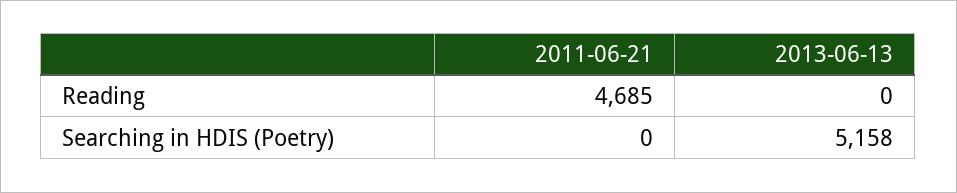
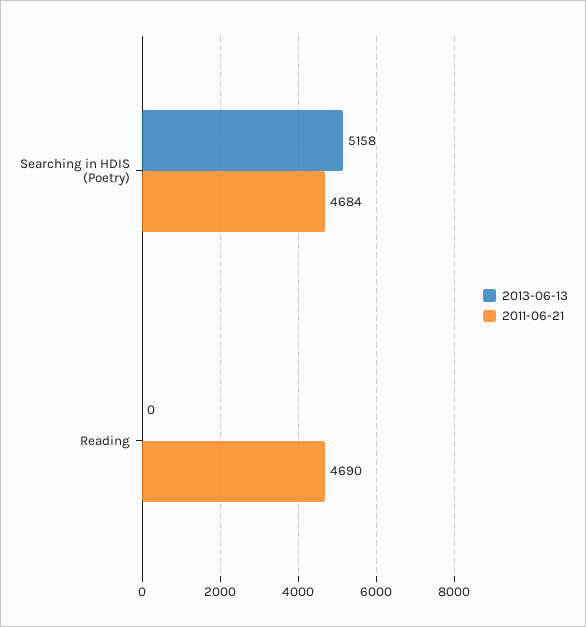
  {
    "2011-06-21": {
-     "Reading": 4685,
+     "Reading": 4690,
-     "Searching in HDIS (Poetry)": 0
+     "Searching in HDIS (Poetry)": 4684
    },
    "2013-06-13": {
      "Reading": 0,
      "Searching in HDIS (Poetry)": 5158
    }
  }

